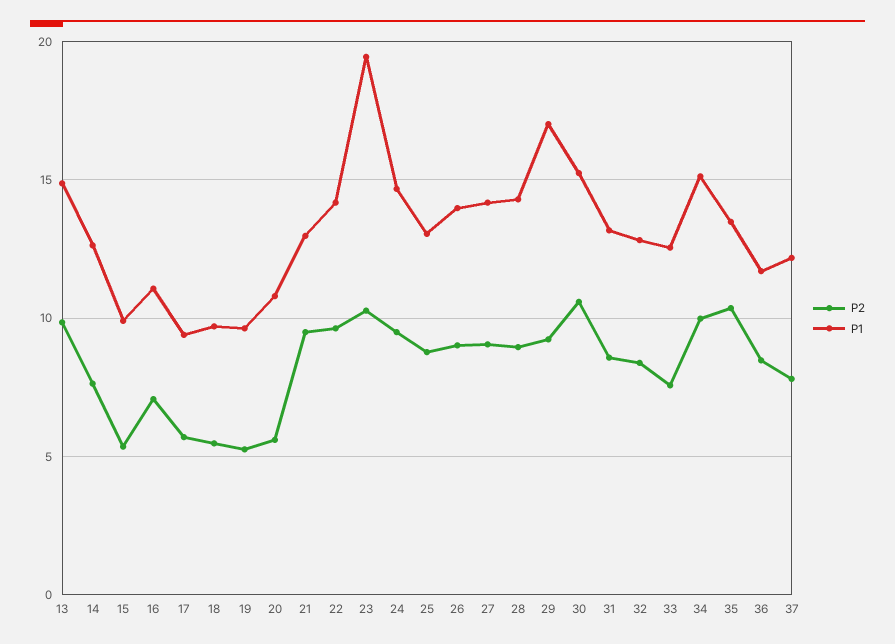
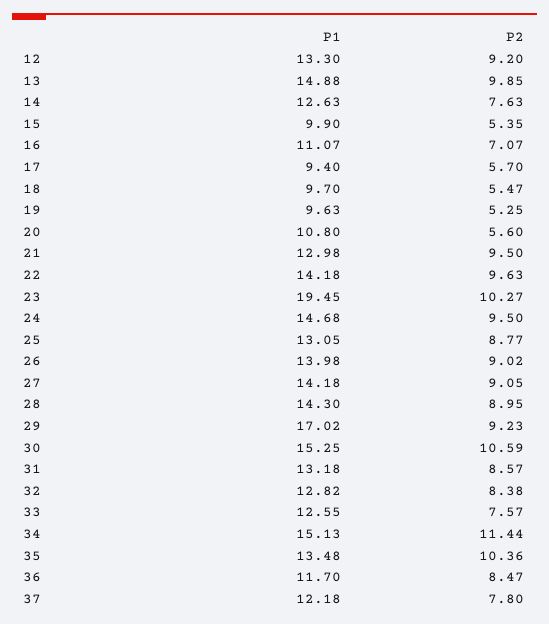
  {
    "P2": {
      "13": 9.85,
      "14": 7.63,
      "15": 5.35,
      "16": 7.07,
      "17": 5.7,
      "18": 5.47,
      "19": 5.25,
      "20": 5.6,
      "21": 9.5,
      "22": 9.63,
      "23": 10.27,
      "24": 9.5,
      "25": 8.77,
      "26": 9.02,
      "27": 9.05,
      "28": 8.95,
      "29": 9.23,
      "30": 10.59,
      "31": 8.57,
      "32": 8.38,
      "33": 7.57,
-     "34": 10,
+     "34": 11.44,
      "35": 10.36,
      "36": 8.47,
-     "37": 7.8
+     "37": 7.8,
+     "12": 9.2
    },
    "P1": {
      "13": 14.88,
      "14": 12.63,
      "15": 9.9,
      "16": 11.07,
      "17": 9.4,
      "18": 9.7,
      "19": 9.63,
      "20": 10.8,
      "21": 12.98,
      "22": 14.18,
      "23": 19.45,
      "24": 14.68,
      "25": 13.05,
      "26": 13.98,
      "27": 14.18,
      "28": 14.3,
      "29": 17.02,
      "30": 15.25,
      "31": 13.18,
      "32": 12.82,
      "33": 12.55,
      "34": 15.13,
      "35": 13.48,
      "36": 11.7,
-     "37": 12.18
+     "37": 12.18,
+     "12": 13.3
    }
  }

